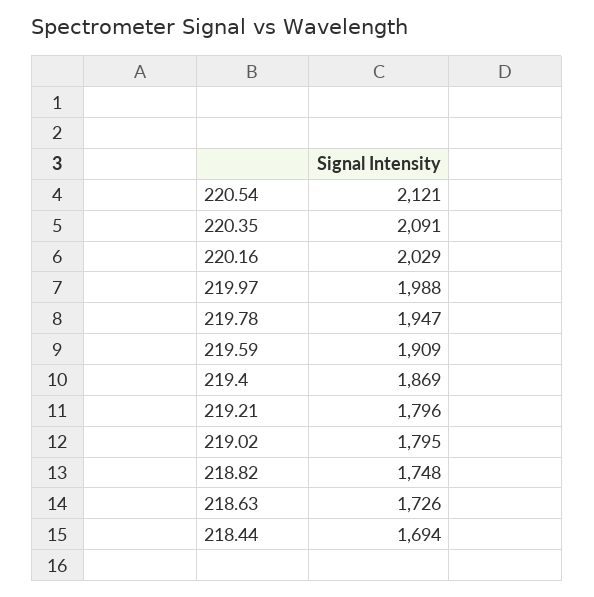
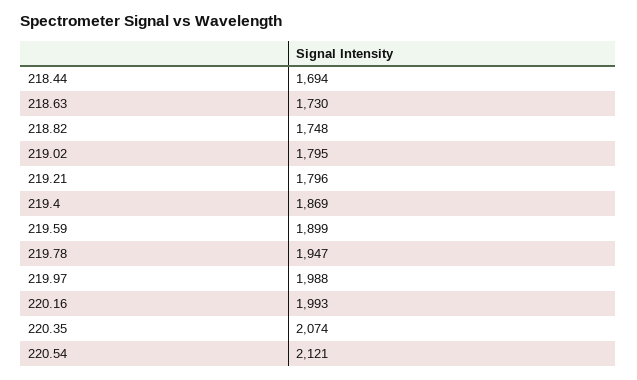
  {
    "220.54": 2121,
-   "220.35": 2091,
+   "220.35": 2074,
-   "220.16": 2029,
+   "220.16": 1993,
    "219.97": 1988,
    "219.78": 1947,
-   "219.59": 1909,
+   "219.59": 1899,
    "219.4": 1869,
    "219.21": 1796,
    "219.02": 1795,
    "218.82": 1748,
-   "218.63": 1726,
+   "218.63": 1730,
    "218.44": 1694
  }

